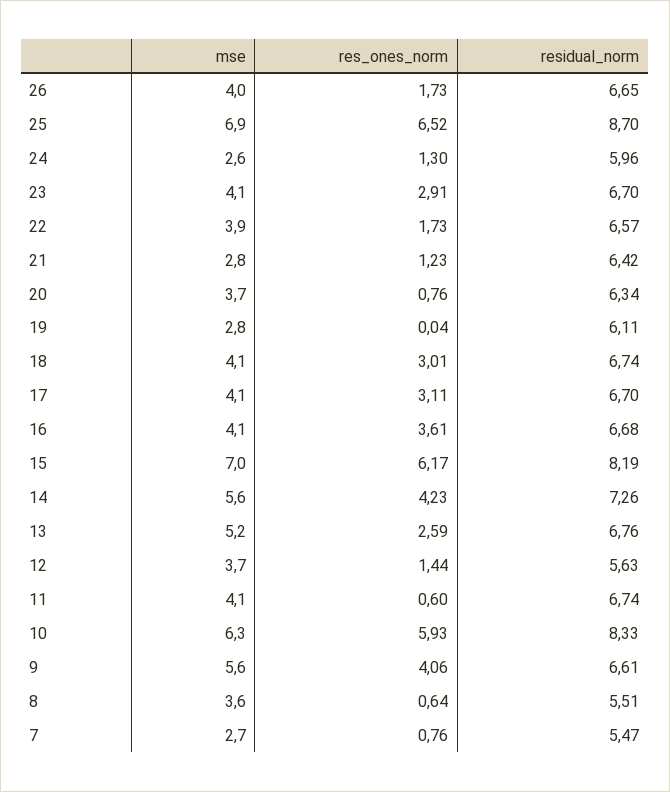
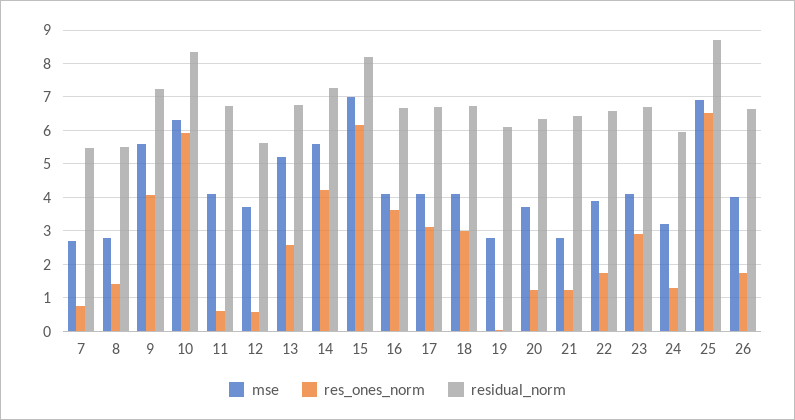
  {
    "mse": {
      "26": 4,
      "25": 6.9,
-     "24": 2.6,
+     "24": 3.2,
      "23": 4.1,
      "22": 3.9,
      "21": 2.8,
      "20": 3.7,
      "19": 2.8,
      "18": 4.1,
      "17": 4.1,
      "16": 4.1,
      "15": 7,
      "14": 5.6,
      "13": 5.2,
      "12": 3.7,
      "11": 4.1,
      "10": 6.3,
      "9": 5.6,
-     "8": 3.6,
+     "8": 2.8,
      "7": 2.7
    },
    "res_ones_norm": {
      "26": 1.73,
      "25": 6.52,
      "24": 1.3,
      "23": 2.91,
      "22": 1.73,
      "21": 1.23,
-     "20": 0.76,
+     "20": 1.2,
      "19": 0.04,
      "18": 3.01,
      "17": 3.11,
      "16": 3.61,
      "15": 6.17,
      "14": 4.23,
      "13": 2.59,
-     "12": 1.44,
+     "12": 0.6,
      "11": 0.6,
      "10": 5.93,
      "9": 4.06,
-     "8": 0.64,
+     "8": 1.4,
      "7": 0.76
    },
    "residual_norm": {
      "26": 6.65,
      "25": 8.7,
      "24": 5.96,
      "23": 6.7,
      "22": 6.57,
      "21": 6.42,
      "20": 6.34,
      "19": 6.11,
      "18": 6.74,
      "17": 6.7,
      "16": 6.68,
      "15": 8.19,
      "14": 7.26,
      "13": 6.76,
      "12": 5.63,
      "11": 6.74,
      "10": 8.33,
-     "9": 6.61,
+     "9": 7.2,
      "8": 5.51,
      "7": 5.47
    }
  }

